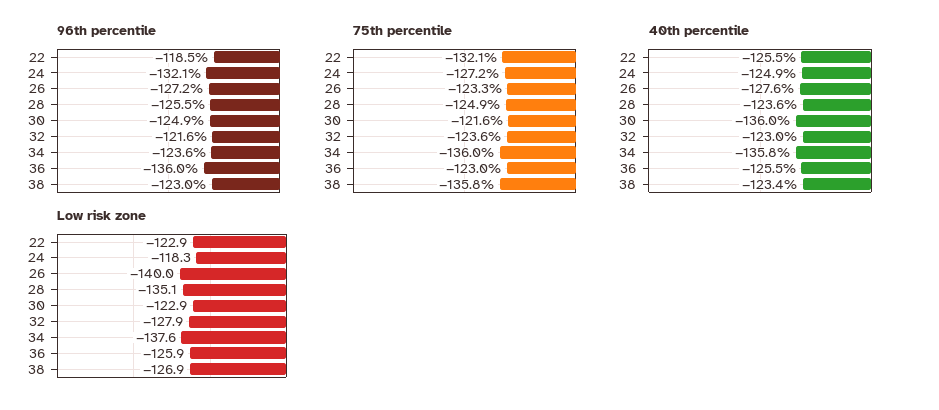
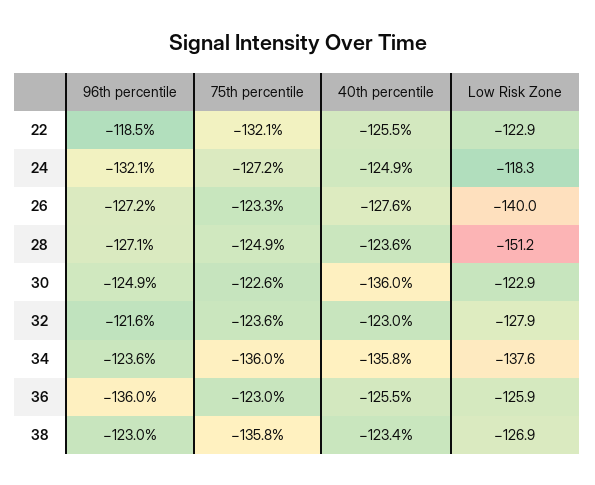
  {
    "96th percentile": {
      "22": -118.5,
      "24": -132.1,
      "26": -127.2,
-     "28": -125.5,
+     "28": -127.1,
      "30": -124.9,
      "32": -121.6,
      "34": -123.6,
      "36": -136,
      "38": -123
    },
    "75th percentile": {
      "22": -132.1,
      "24": -127.2,
      "26": -123.3,
      "28": -124.9,
-     "30": -121.6,
+     "30": -122.6,
      "32": -123.6,
      "34": -136,
      "36": -123,
      "38": -135.8
    },
    "40th percentile": {
      "22": -125.5,
      "24": -124.9,
      "26": -127.6,
      "28": -123.6,
      "30": -136,
      "32": -123,
      "34": -135.8,
      "36": -125.5,
      "38": -123.4
    },
    "Low risk zone": {
      "22": -122.9,
      "24": -118.3,
      "26": -140,
-     "28": -135.1,
+     "28": -151.2,
      "30": -122.9,
      "32": -127.9,
      "34": -137.6,
      "36": -125.9,
      "38": -126.9
    }
  }

